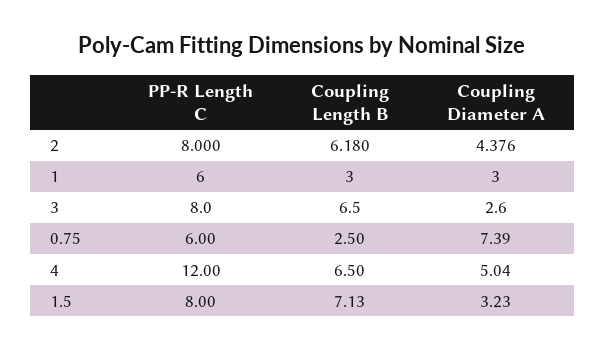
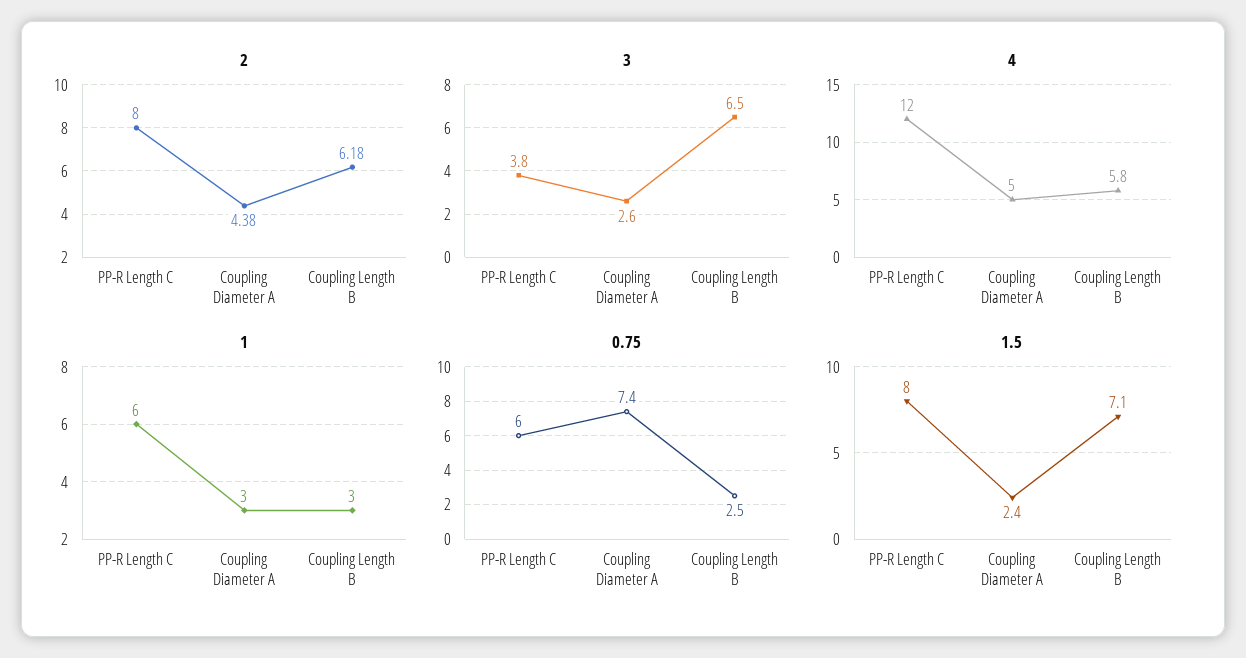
  {
    "2": {
      "PP-R Length C": 8,
      "Coupling Length B": 6.18,
      "Coupling Diameter A": 4.376
    },
    "1": {
      "PP-R Length C": 6,
      "Coupling Length B": 3,
      "Coupling Diameter A": 3
    },
    "3": {
-     "PP-R Length C": 8,
+     "PP-R Length C": 3.8,
      "Coupling Length B": 6.5,
      "Coupling Diameter A": 2.6
    },
    "0.75": {
      "PP-R Length C": 6,
      "Coupling Length B": 2.5,
      "Coupling Diameter A": 7.39
    },
    "4": {
      "PP-R Length C": 12,
-     "Coupling Length B": 6.5,
+     "Coupling Length B": 5.8,
      "Coupling Diameter A": 5.04
    },
    "1.5": {
      "PP-R Length C": 8,
      "Coupling Length B": 7.13,
-     "Coupling Diameter A": 3.23
+     "Coupling Diameter A": 2.4
    }
  }

